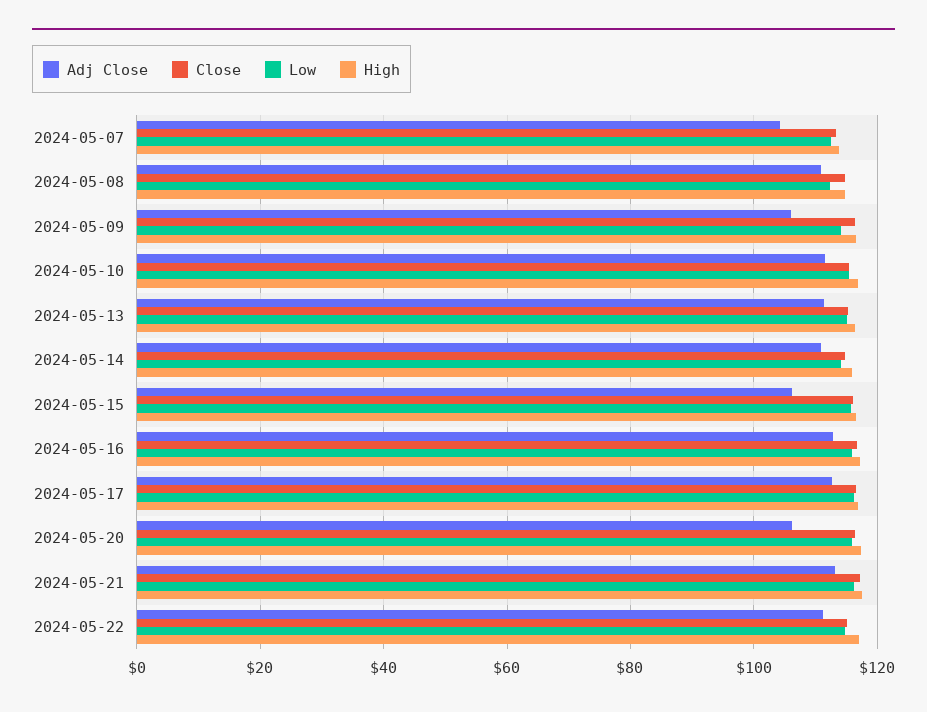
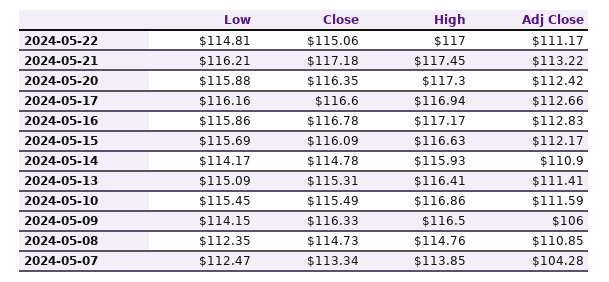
  {
    "Adj Close": {
      "2024-05-07": 104.28,
      "2024-05-08": 110.85,
      "2024-05-09": 106,
      "2024-05-10": 111.59,
      "2024-05-13": 111.41,
      "2024-05-14": 110.9,
-     "2024-05-15": 106,
+     "2024-05-15": 112.17,
      "2024-05-16": 112.83,
      "2024-05-17": 112.66,
-     "2024-05-20": 106,
+     "2024-05-20": 112.42,
      "2024-05-21": 113.22,
      "2024-05-22": 111.17
    },
    "Close": {
      "2024-05-07": 113.34,
      "2024-05-08": 114.73,
      "2024-05-09": 116.33,
      "2024-05-10": 115.49,
      "2024-05-13": 115.31,
      "2024-05-14": 114.78,
      "2024-05-15": 116.09,
      "2024-05-16": 116.78,
      "2024-05-17": 116.6,
      "2024-05-20": 116.35,
      "2024-05-21": 117.18,
      "2024-05-22": 115.06
    },
    "Low": {
      "2024-05-07": 112.47,
      "2024-05-08": 112.35,
      "2024-05-09": 114.15,
      "2024-05-10": 115.45,
      "2024-05-13": 115.09,
      "2024-05-14": 114.17,
      "2024-05-15": 115.69,
      "2024-05-16": 115.86,
      "2024-05-17": 116.16,
      "2024-05-20": 115.88,
      "2024-05-21": 116.21,
      "2024-05-22": 114.81
    },
    "High": {
      "2024-05-07": 113.85,
      "2024-05-08": 114.76,
      "2024-05-09": 116.5,
      "2024-05-10": 116.86,
      "2024-05-13": 116.41,
      "2024-05-14": 115.93,
      "2024-05-15": 116.63,
      "2024-05-16": 117.17,
      "2024-05-17": 116.94,
      "2024-05-20": 117.3,
      "2024-05-21": 117.45,
      "2024-05-22": 117
    }
  }

